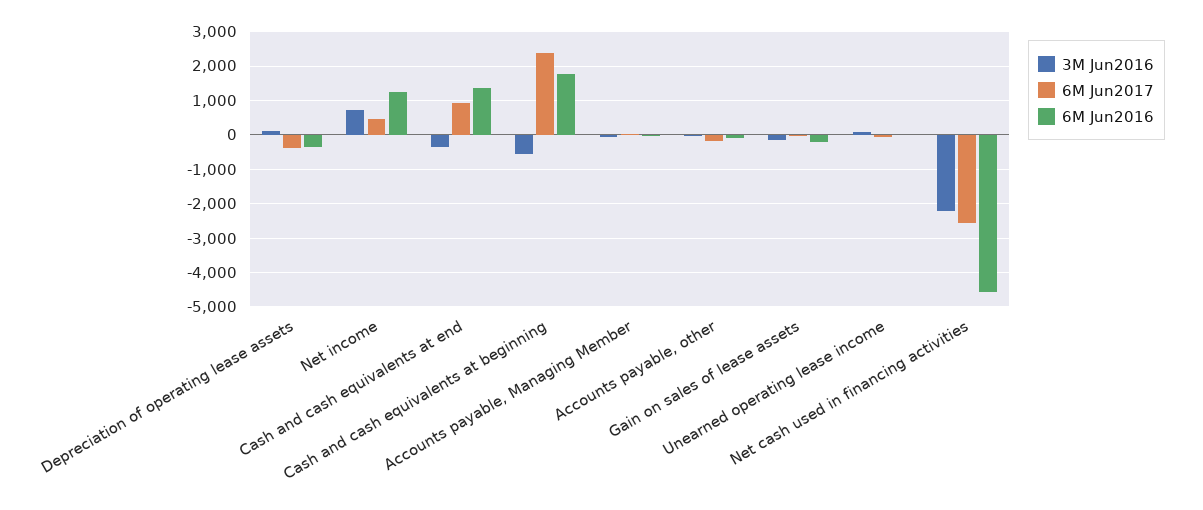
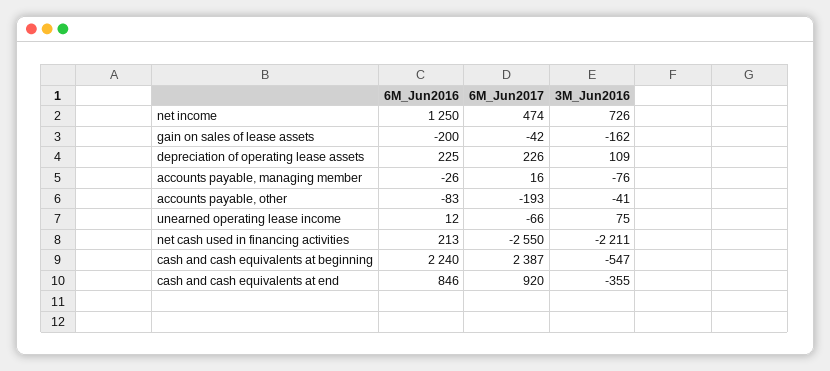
  {
    "3M Jun2016": {
      "Depreciation of operating lease assets": 109,
      "Net income": 726,
      "Cash and cash equivalents at end": -355,
      "Cash and cash equivalents at beginning": -547,
      "Accounts payable, Managing Member": -76,
      "Accounts payable, other": -41,
      "Gain on sales of lease assets": -162,
      "Unearned operating lease income": 75,
      "Net cash used in financing activities": -2211
    },
    "6M Jun2017": {
-     "Depreciation of operating lease assets": -400,
+     "Depreciation of operating lease assets": 226,
      "Net income": 474,
      "Cash and cash equivalents at end": 920,
      "Cash and cash equivalents at beginning": 2387,
      "Accounts payable, Managing Member": 16,
      "Accounts payable, other": -193,
      "Gain on sales of lease assets": -42,
      "Unearned operating lease income": -66,
      "Net cash used in financing activities": -2550
    },
    "6M Jun2016": {
-     "Depreciation of operating lease assets": -400,
+     "Depreciation of operating lease assets": 225,
      "Net income": 1250,
-     "Cash and cash equivalents at end": 1400,
+     "Cash and cash equivalents at end": 846,
-     "Cash and cash equivalents at beginning": 1800,
+     "Cash and cash equivalents at beginning": 2240,
      "Accounts payable, Managing Member": -26,
      "Accounts payable, other": -83,
      "Gain on sales of lease assets": -200,
      "Unearned operating lease income": 12,
-     "Net cash used in financing activities": -4600
+     "Net cash used in financing activities": 213
    }
  }

